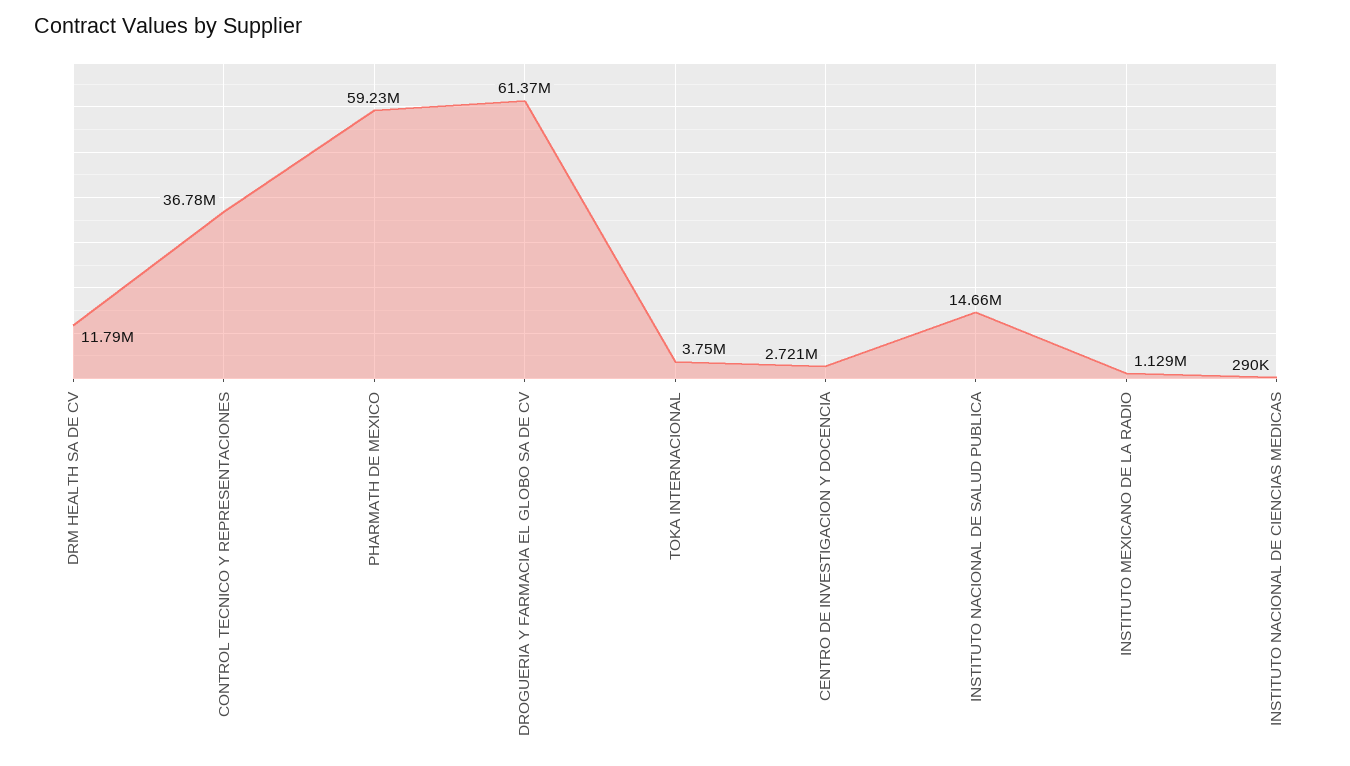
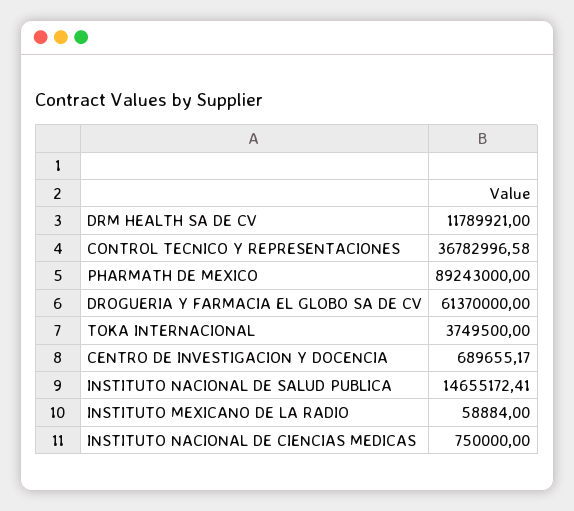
  {
    "DRM HEALTH SA DE CV": 11789921,
    "CONTROL TECNICO Y REPRESENTACIONES": 36782996.58,
-   "PHARMATH DE MEXICO": 59230000,
+   "PHARMATH DE MEXICO": 89243000,
    "DROGUERIA Y FARMACIA EL GLOBO SA DE CV": 61370000,
    "TOKA INTERNACIONAL": 3749500,
-   "CENTRO DE INVESTIGACION Y DOCENCIA": 2721000,
+   "CENTRO DE INVESTIGACION Y DOCENCIA": 689655.17,
    "INSTITUTO NACIONAL DE SALUD PUBLICA": 14655172.41,
-   "INSTITUTO MEXICANO DE LA RADIO": 1129000,
+   "INSTITUTO MEXICANO DE LA RADIO": 58884,
-   "INSTITUTO NACIONAL DE CIENCIAS MEDICAS": 290000
+   "INSTITUTO NACIONAL DE CIENCIAS MEDICAS": 750000
  }

